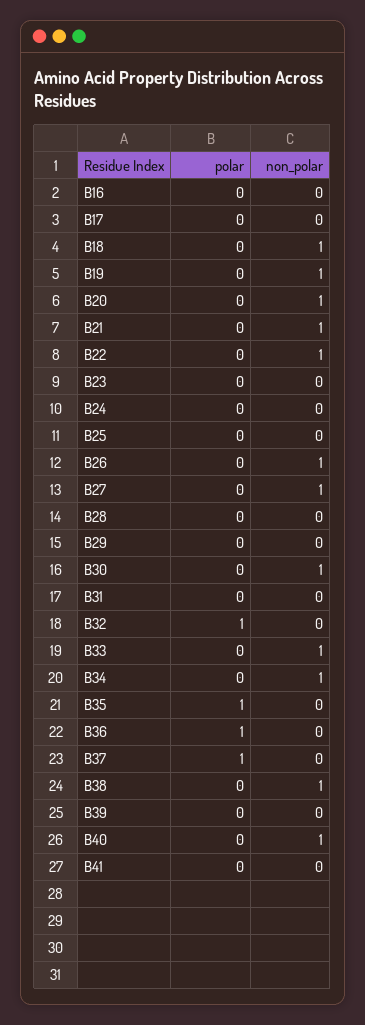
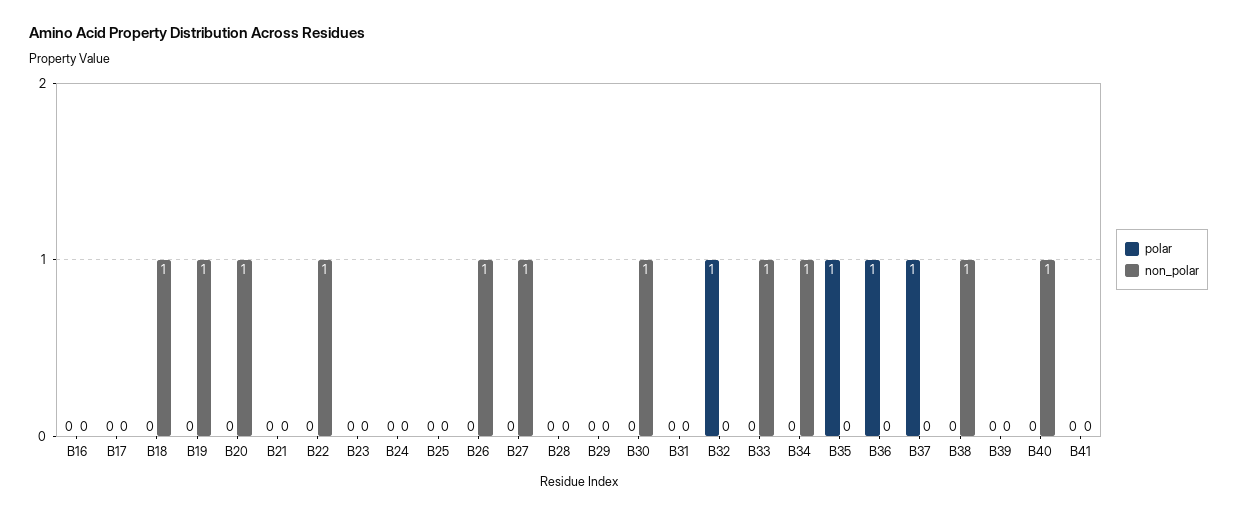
  {
    "polar": {
      "B16": 0,
      "B17": 0,
      "B18": 0,
      "B19": 0,
      "B20": 0,
      "B21": 0,
      "B22": 0,
      "B23": 0,
      "B24": 0,
      "B25": 0,
      "B26": 0,
      "B27": 0,
      "B28": 0,
      "B29": 0,
      "B30": 0,
      "B31": 0,
      "B32": 1,
      "B33": 0,
      "B34": 0,
      "B35": 1,
      "B36": 1,
      "B37": 1,
      "B38": 0,
      "B39": 0,
      "B40": 0,
      "B41": 0
    },
    "non_polar": {
      "B16": 0,
      "B17": 0,
      "B18": 1,
      "B19": 1,
      "B20": 1,
-     "B21": 1,
+     "B21": 0,
      "B22": 1,
      "B23": 0,
      "B24": 0,
      "B25": 0,
      "B26": 1,
      "B27": 1,
      "B28": 0,
      "B29": 0,
      "B30": 1,
      "B31": 0,
      "B32": 0,
      "B33": 1,
      "B34": 1,
      "B35": 0,
      "B36": 0,
      "B37": 0,
      "B38": 1,
      "B39": 0,
      "B40": 1,
      "B41": 0
    }
  }

